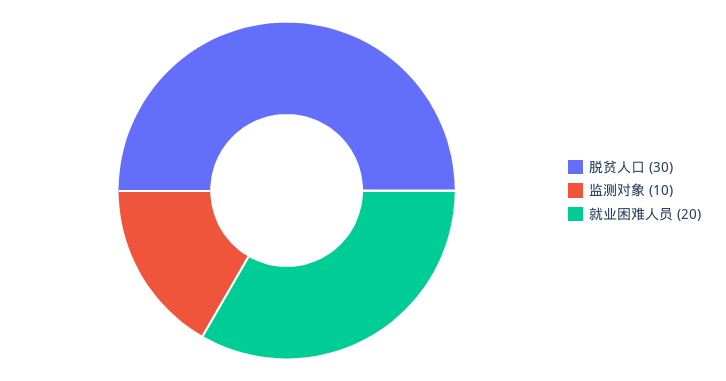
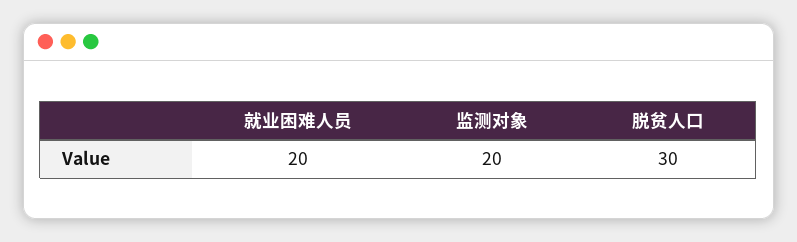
  {
    "脱贫人口": 30,
-   "监测对象": 10,
+   "监测对象": 20,
    "就业困难人员": 20
  }

